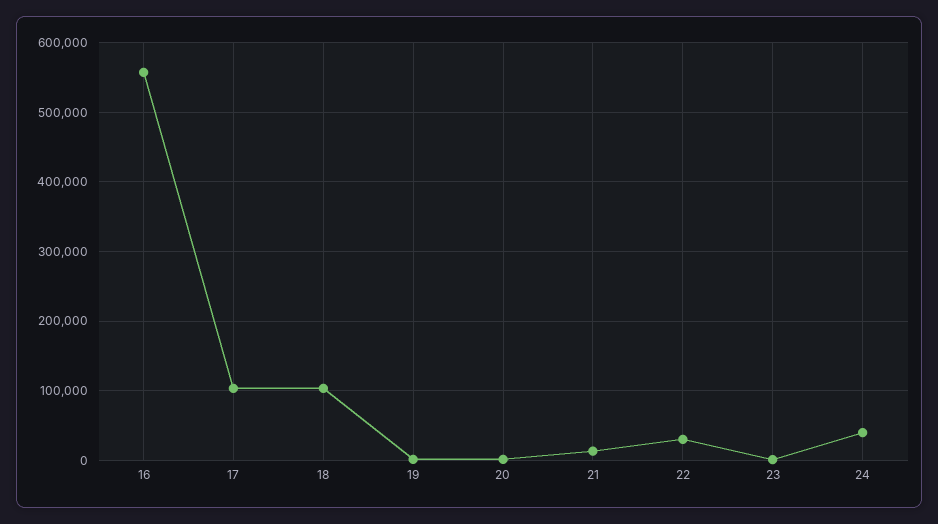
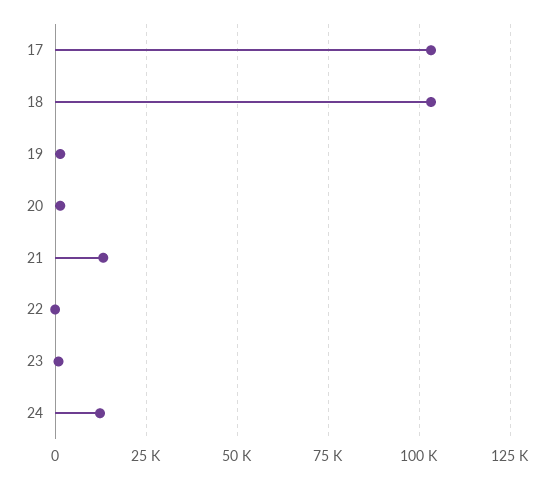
  {
-   "16": 560000,
    "17": 102500,
    "18": 102500,
    "19": 2500,
    "20": 2500,
    "21": 12500,
-   "22": 30000,
+   "22": 0,
    "23": 0,
-   "24": 40000
+   "24": 12500
  }

